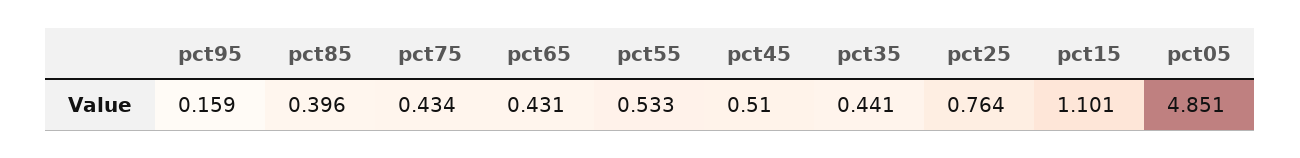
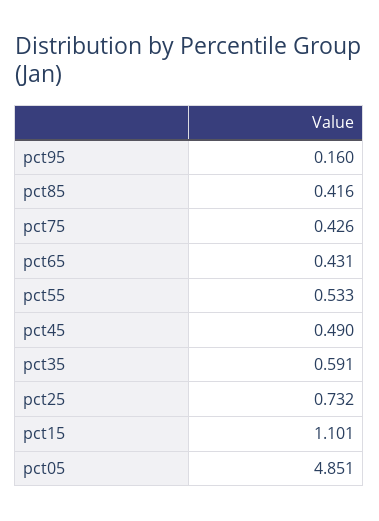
  {
-   "pct95": 0.159,
+   "pct95": 0.16,
-   "pct85": 0.396,
+   "pct85": 0.416,
-   "pct75": 0.434,
+   "pct75": 0.426,
    "pct65": 0.431,
    "pct55": 0.533,
-   "pct45": 0.51,
+   "pct45": 0.49,
-   "pct35": 0.441,
+   "pct35": 0.591,
-   "pct25": 0.764,
+   "pct25": 0.732,
    "pct15": 1.101,
    "pct05": 4.851
  }

